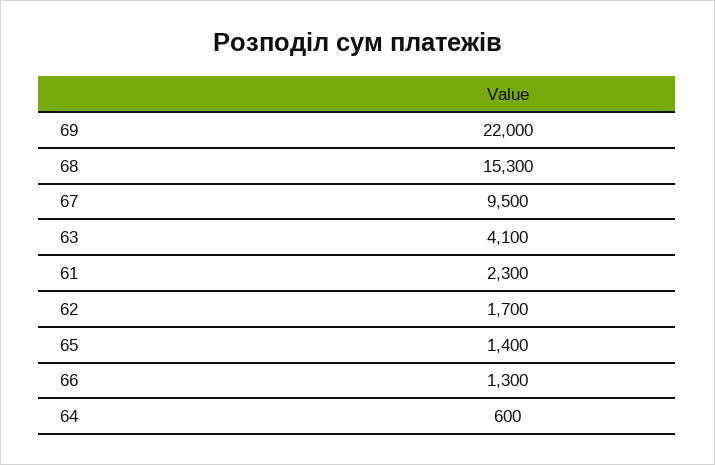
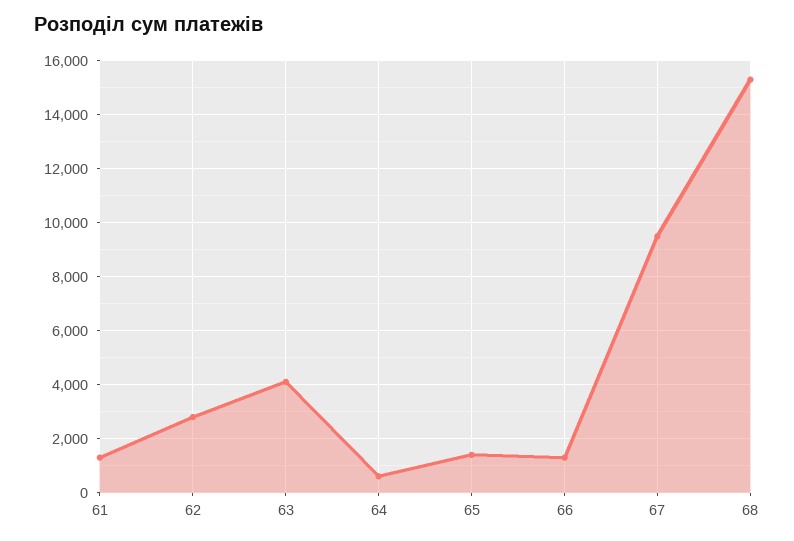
  {
-   "69": 22000,
    "68": 15300,
    "67": 9500,
    "63": 4100,
-   "61": 2300,
+   "61": 1250,
-   "62": 1700,
+   "62": 2750,
    "65": 1400,
    "66": 1300,
    "64": 600
  }

